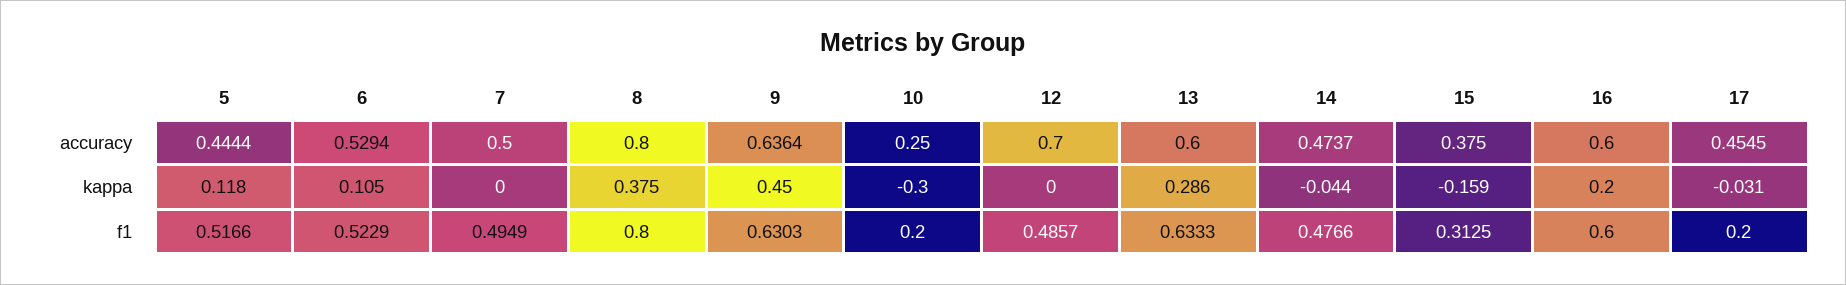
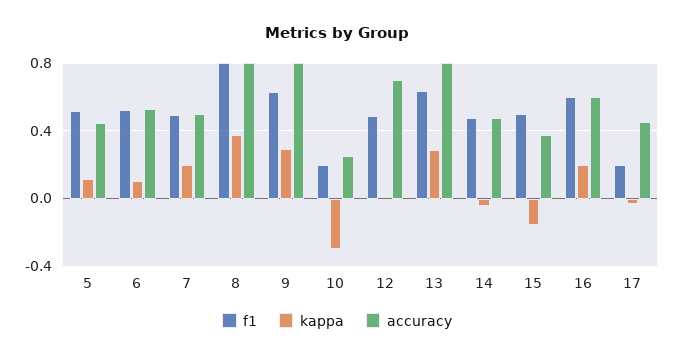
  {
    "accuracy": {
      "5": 0.4444,
      "6": 0.5294,
      "7": 0.5,
      "8": 0.8,
-     "9": 0.6364,
+     "9": 0.8,
      "10": 0.25,
      "12": 0.7,
-     "13": 0.6,
+     "13": 0.8,
      "14": 0.4737,
      "15": 0.375,
      "16": 0.6,
      "17": 0.4545
    },
    "kappa": {
      "5": 0.118,
      "6": 0.105,
-     "7": 0,
+     "7": 0.2,
      "8": 0.375,
-     "9": 0.45,
+     "9": 0.3,
      "10": -0.3,
      "12": 0,
      "13": 0.286,
      "14": -0.044,
      "15": -0.159,
      "16": 0.2,
      "17": -0.031
    },
    "f1": {
      "5": 0.5166,
      "6": 0.5229,
      "7": 0.4949,
      "8": 0.8,
      "9": 0.6303,
      "10": 0.2,
      "12": 0.4857,
      "13": 0.6333,
      "14": 0.4766,
-     "15": 0.3125,
+     "15": 0.5,
      "16": 0.6,
      "17": 0.2
    }
  }

